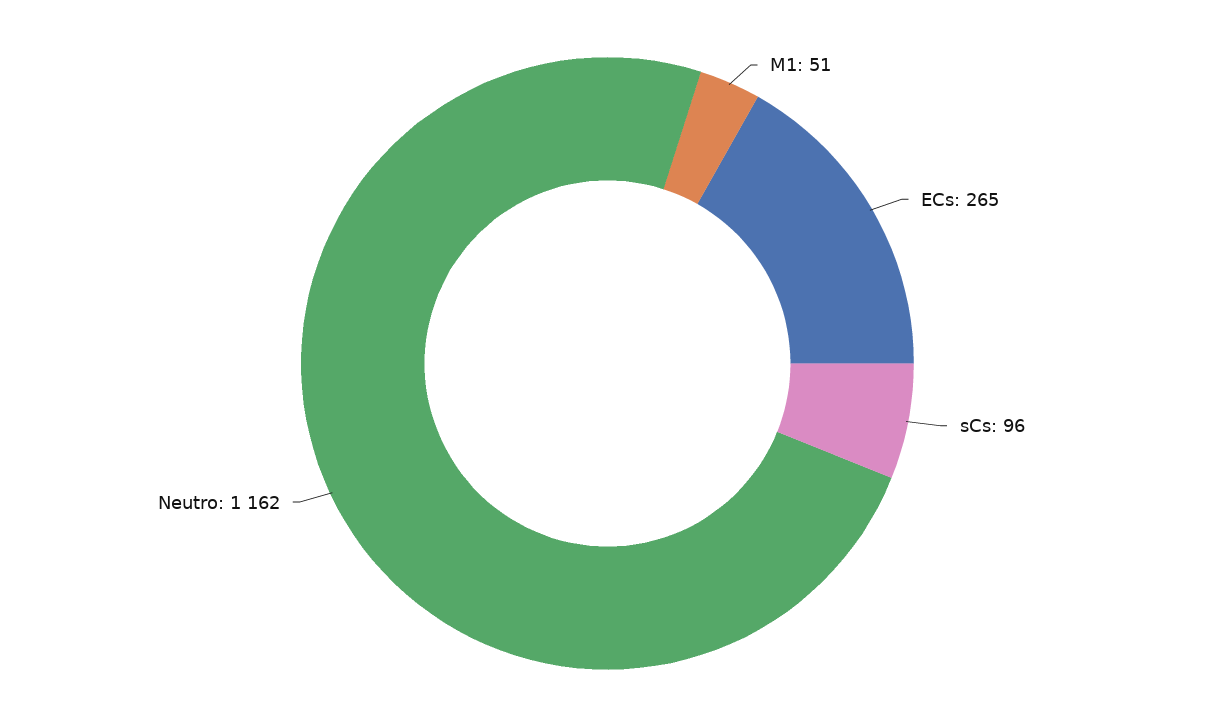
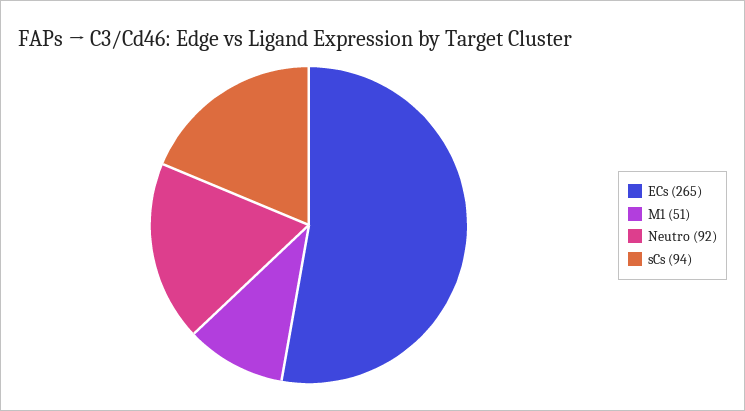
  {
    "M1": 51,
    "ECs": 265,
-   "sCs": 96,
+   "sCs": 94,
-   "Neutro": 1162
+   "Neutro": 92
  }

